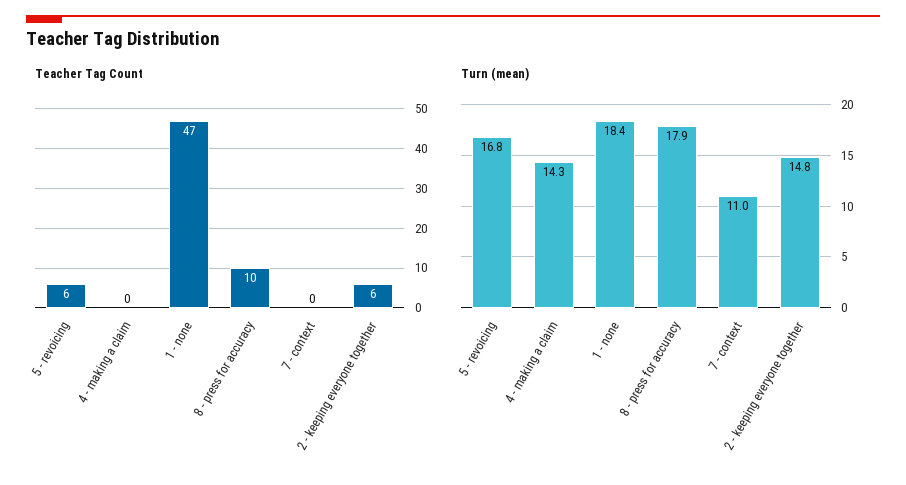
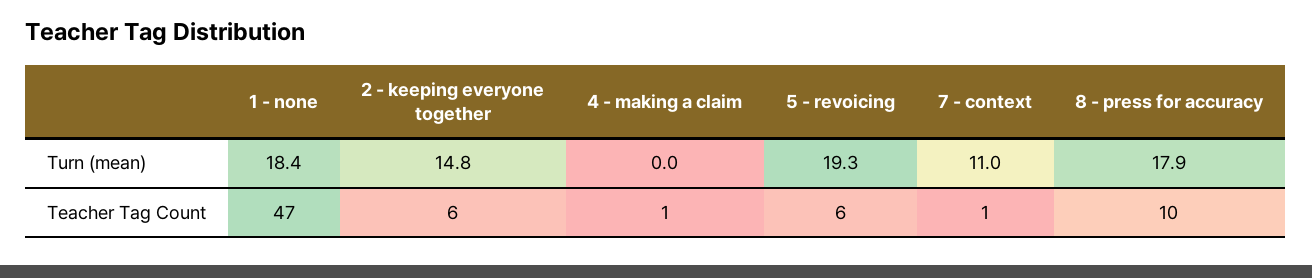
  {
    "Teacher Tag Count": {
      "5 - revoicing": 6,
-     "4 - making a claim": 0,
+     "4 - making a claim": 1,
      "1 - none": 47,
      "8 - press for accuracy": 10,
-     "7 - context": 0,
+     "7 - context": 1,
      "2 - keeping everyone together": 6
    },
    "Turn (mean)": {
-     "5 - revoicing": 16.8,
+     "5 - revoicing": 19.3,
-     "4 - making a claim": 14.3,
+     "4 - making a claim": 0,
      "1 - none": 18.4,
      "8 - press for accuracy": 17.9,
      "7 - context": 11,
      "2 - keeping everyone together": 14.8
    }
  }

